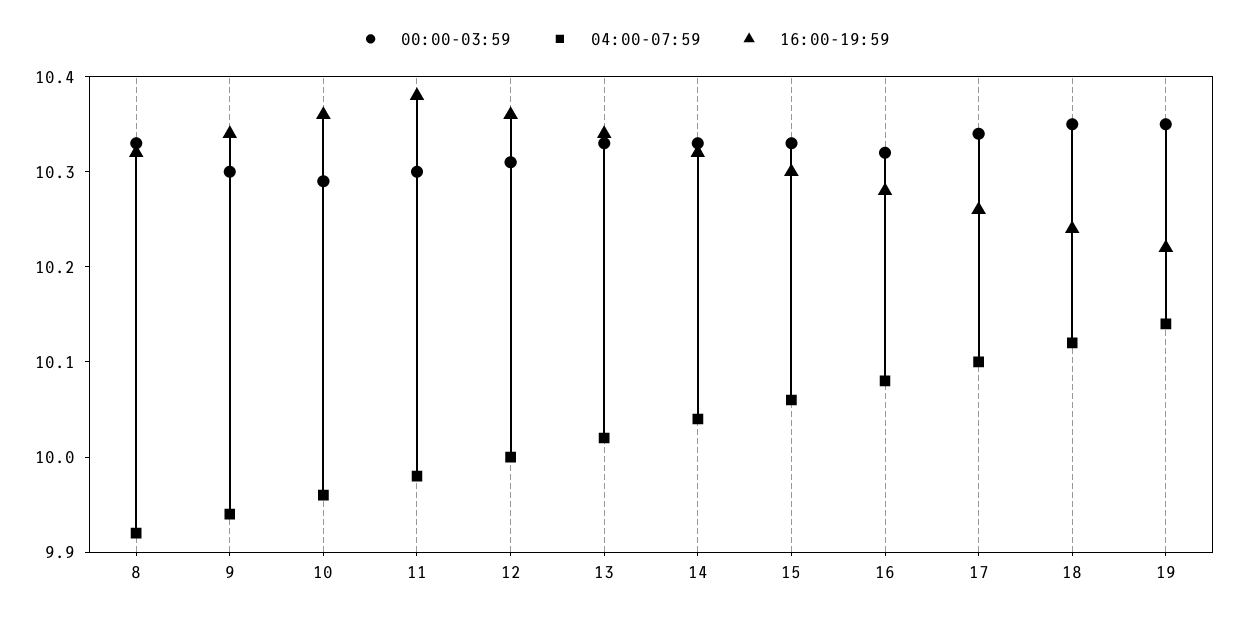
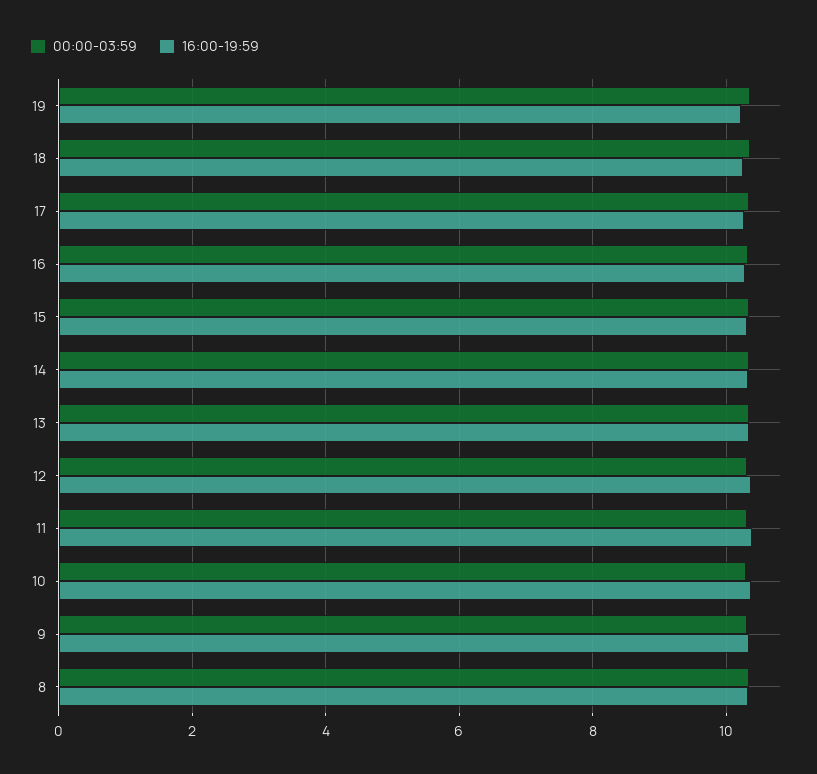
  {
    "00:00-03:59": {
      "8": 10.33,
      "9": 10.3,
      "10": 10.29,
      "11": 10.3,
      "12": 10.31,
      "13": 10.33,
      "14": 10.33,
      "15": 10.33,
      "16": 10.32,
      "17": 10.34,
      "18": 10.35,
      "19": 10.35
    },
-   "04:00-07:59": {
-     "8": 9.92,
-     "9": 9.94,
-     "10": 9.96,
-     "11": 9.98,
-     "12": 10,
-     "13": 10.02,
-     "14": 10.04,
-     "15": 10.06,
-     "16": 10.08,
-     "17": 10.1,
-     "18": 10.12,
-     "19": 10.14
-   },
    "16:00-19:59": {
      "8": 10.32,
      "9": 10.34,
      "10": 10.36,
      "11": 10.38,
      "12": 10.36,
      "13": 10.34,
      "14": 10.32,
      "15": 10.3,
      "16": 10.28,
      "17": 10.26,
      "18": 10.24,
      "19": 10.22
    }
  }

